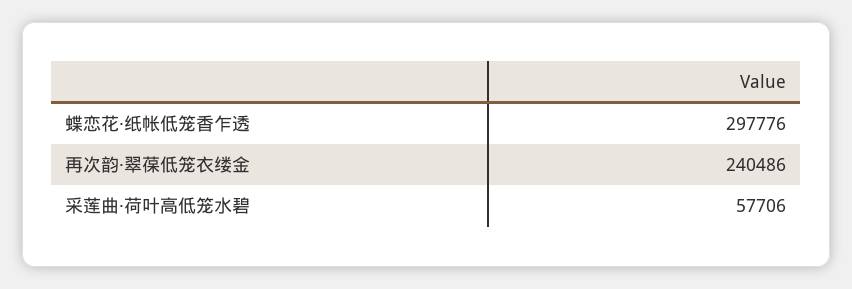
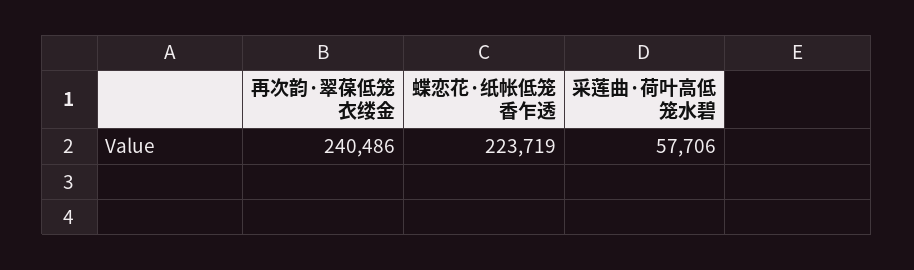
  {
-   "蝶恋花·纸帐低笼香乍透": 297776,
+   "蝶恋花·纸帐低笼香乍透": 223719,
    "再次韵·翠葆低笼衣缕金": 240486,
    "采莲曲·荷叶高低笼水碧": 57706
  }

